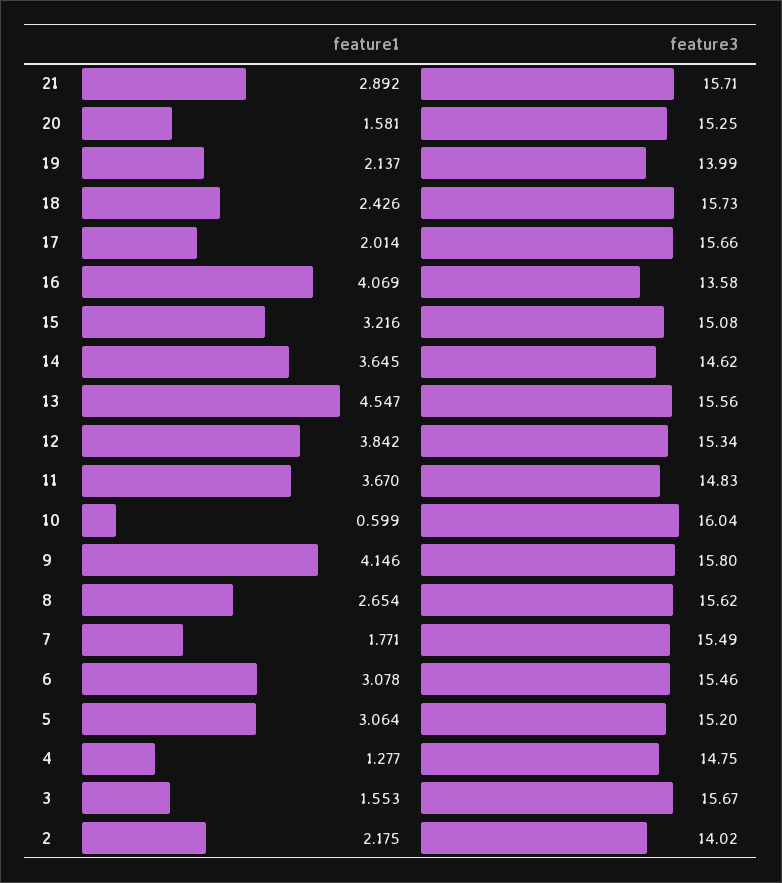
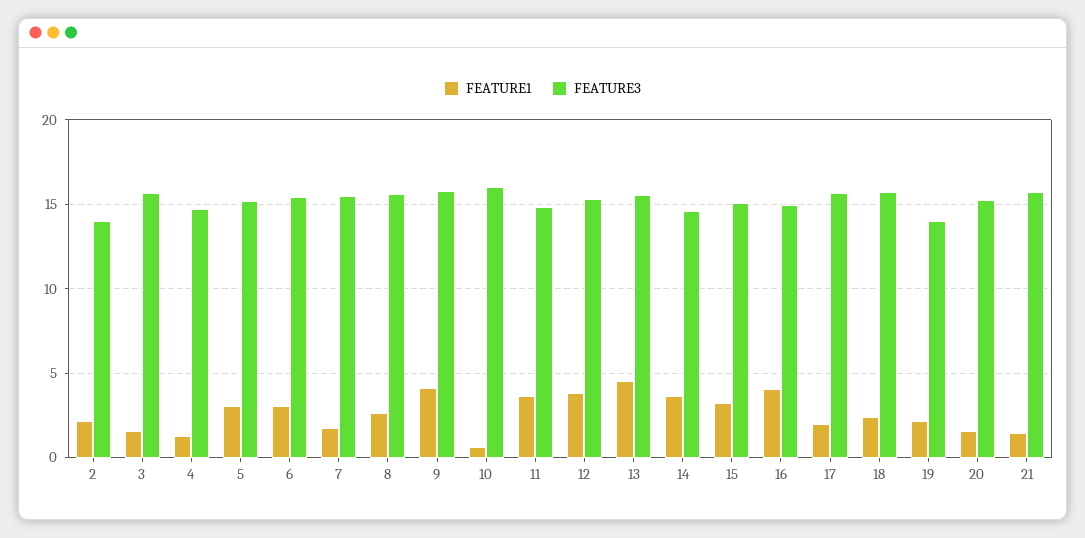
  {
    "feature1": {
-     "21": 2.892,
+     "21": 1.5,
      "20": 1.581,
      "19": 2.137,
      "18": 2.426,
      "17": 2.014,
      "16": 4.069,
      "15": 3.216,
      "14": 3.645,
      "13": 4.547,
      "12": 3.842,
      "11": 3.67,
      "10": 0.599,
      "9": 4.146,
      "8": 2.654,
      "7": 1.771,
      "6": 3.078,
      "5": 3.064,
      "4": 1.277,
      "3": 1.553,
      "2": 2.175
    },
    "feature3": {
      "21": 15.71,
      "20": 15.25,
      "19": 13.99,
      "18": 15.73,
      "17": 15.66,
-     "16": 13.58,
+     "16": 15,
      "15": 15.08,
      "14": 14.62,
      "13": 15.56,
      "12": 15.34,
      "11": 14.83,
      "10": 16.04,
      "9": 15.8,
      "8": 15.62,
      "7": 15.49,
      "6": 15.46,
      "5": 15.2,
      "4": 14.75,
      "3": 15.67,
      "2": 14.02
    }
  }

